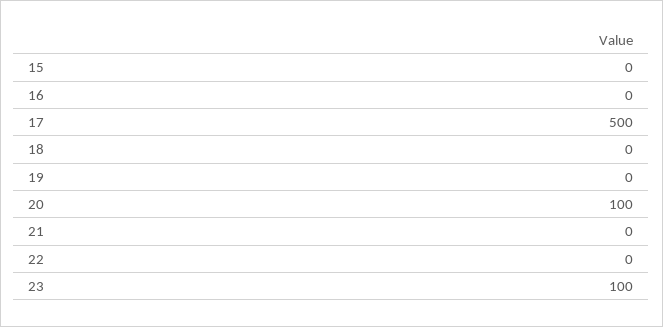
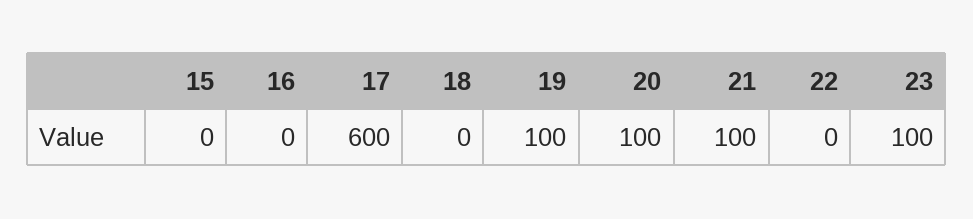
  {
    "15": 0,
    "16": 0,
-   "17": 500,
+   "17": 600,
    "18": 0,
-   "19": 0,
+   "19": 100,
    "20": 100,
-   "21": 0,
+   "21": 100,
    "22": 0,
    "23": 100
  }

